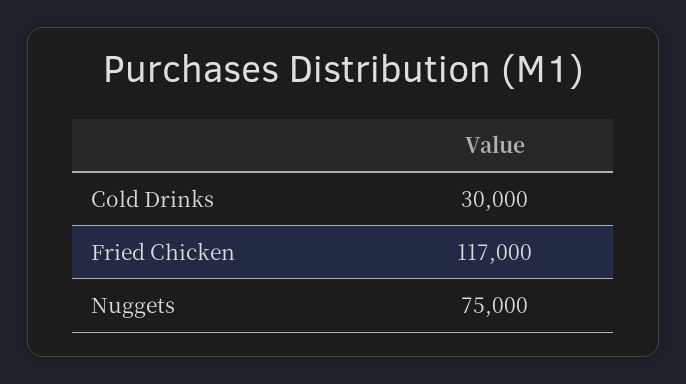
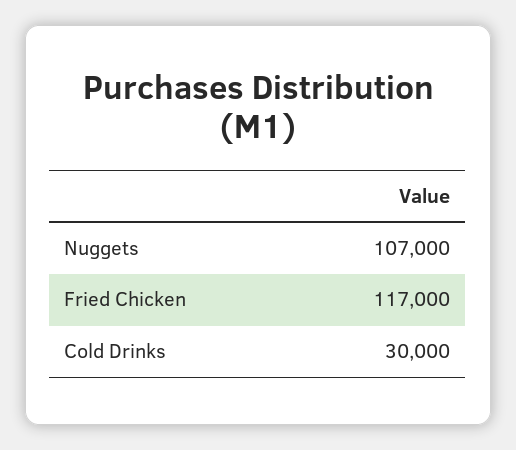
  {
    "Cold Drinks": 30000,
    "Fried Chicken": 117000,
-   "Nuggets": 75000
+   "Nuggets": 107000
  }

